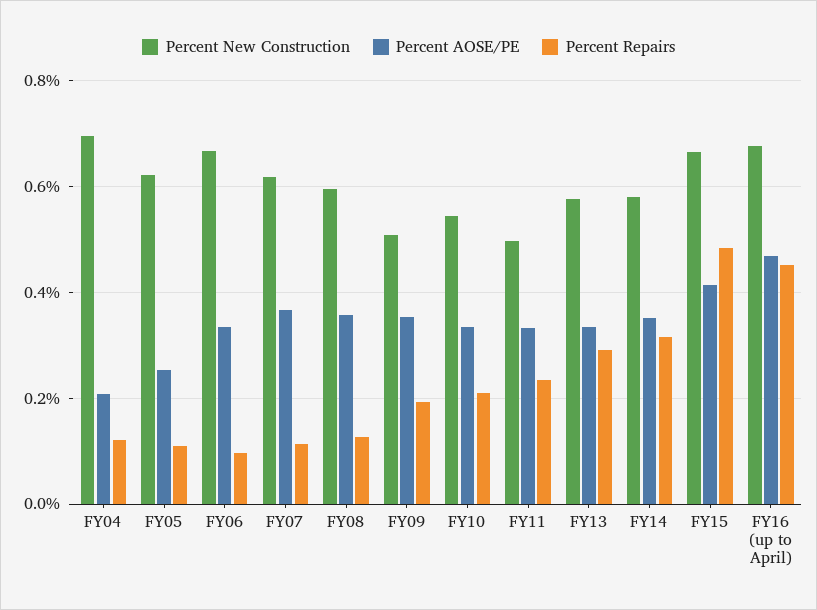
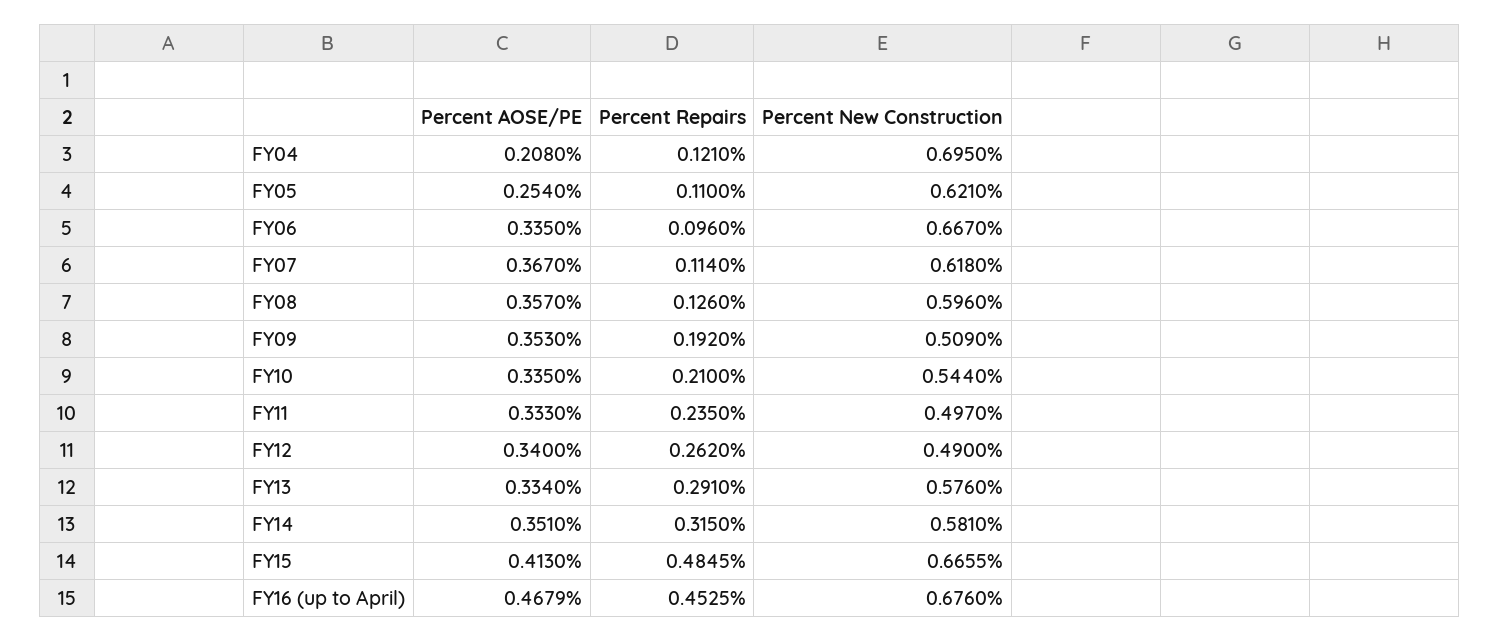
  {
    "Percent New Construction": {
      "FY04": 0.695,
      "FY05": 0.621,
      "FY06": 0.667,
      "FY07": 0.618,
      "FY08": 0.596,
      "FY09": 0.509,
      "FY10": 0.544,
      "FY11": 0.497,
      "FY13": 0.576,
      "FY14": 0.581,
      "FY15": 0.6655,
-     "FY16 (up to April)": 0.676
+     "FY16 (up to April)": 0.676,
+     "FY12": 0.49
    },
    "Percent AOSE/PE": {
      "FY04": 0.208,
      "FY05": 0.254,
      "FY06": 0.335,
      "FY07": 0.367,
      "FY08": 0.357,
      "FY09": 0.353,
      "FY10": 0.335,
      "FY11": 0.333,
      "FY13": 0.334,
      "FY14": 0.351,
      "FY15": 0.413,
-     "FY16 (up to April)": 0.4679
+     "FY16 (up to April)": 0.4679,
+     "FY12": 0.34
    },
    "Percent Repairs": {
      "FY04": 0.121,
      "FY05": 0.11,
      "FY06": 0.096,
      "FY07": 0.114,
      "FY08": 0.126,
      "FY09": 0.192,
      "FY10": 0.21,
      "FY11": 0.235,
      "FY13": 0.291,
      "FY14": 0.315,
      "FY15": 0.4845,
-     "FY16 (up to April)": 0.4525
+     "FY16 (up to April)": 0.4525,
+     "FY12": 0.262
    }
  }

